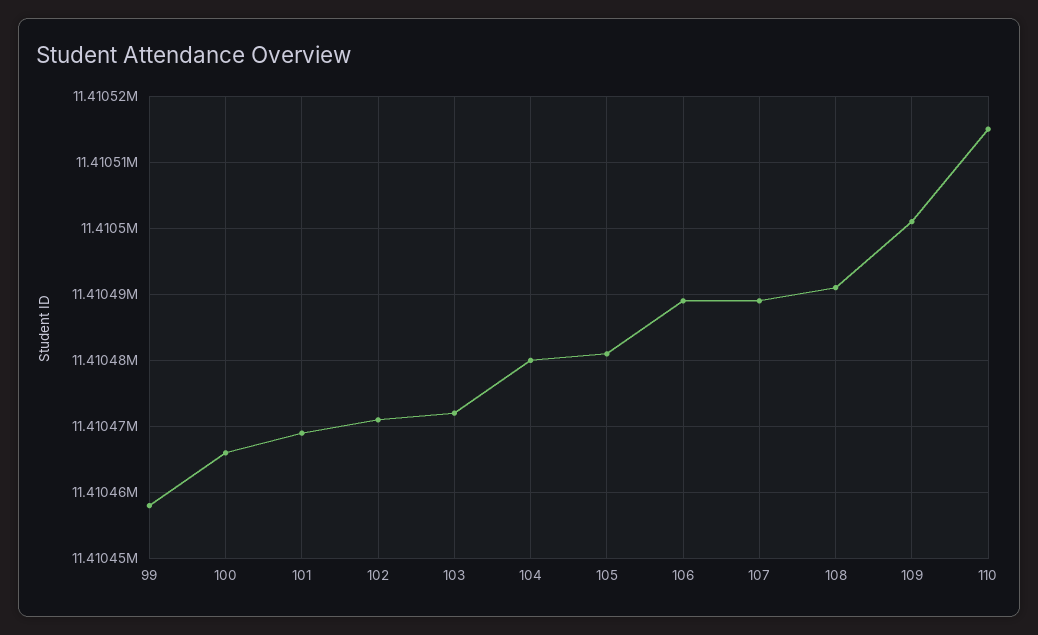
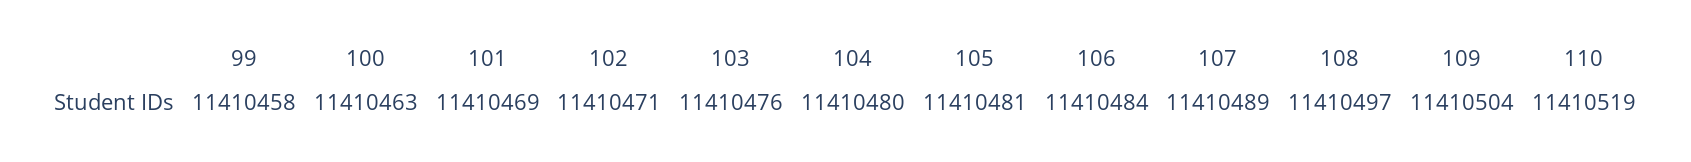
  {
    "99": 11410458,
-   "100": 11410466,
+   "100": 11410463,
    "101": 11410469,
    "102": 11410471,
-   "103": 11410472,
+   "103": 11410476,
    "104": 11410480,
    "105": 11410481,
-   "106": 11410489,
+   "106": 11410484,
    "107": 11410489,
-   "108": 11410491,
+   "108": 11410497,
-   "109": 11410501,
+   "109": 11410504,
-   "110": 11410515
+   "110": 11410519
  }

